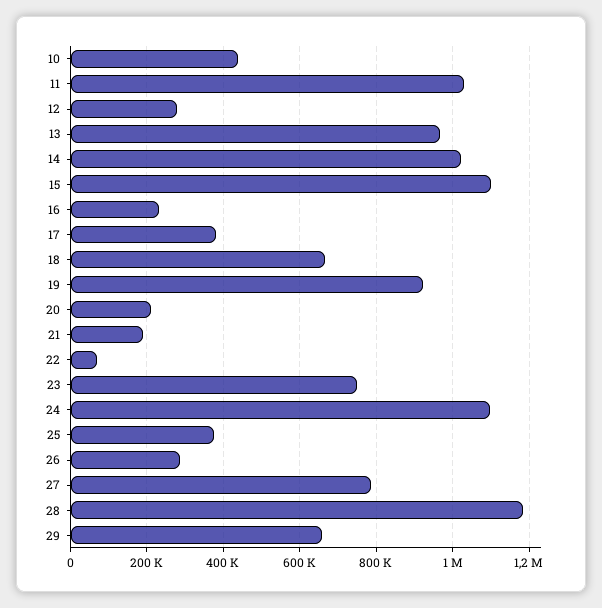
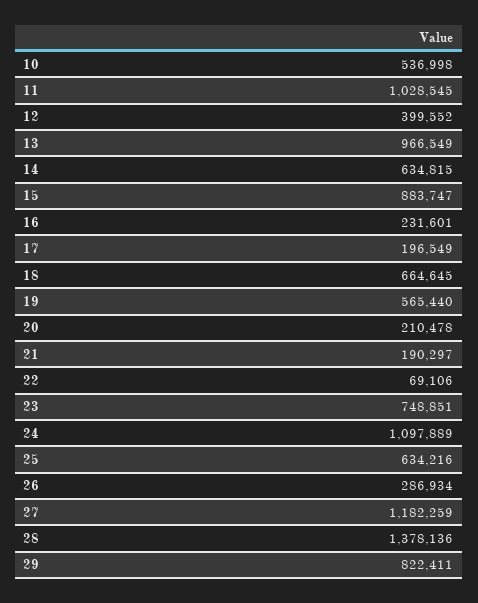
  {
-   "10": 440000,
+   "10": 536998,
    "11": 1028545,
-   "12": 280000,
+   "12": 399552,
    "13": 966549,
-   "14": 1020000,
+   "14": 634815,
-   "15": 1100000,
+   "15": 883747,
    "16": 231601,
-   "17": 380000,
+   "17": 196549,
    "18": 664645,
-   "19": 920000,
+   "19": 565440,
    "20": 210478,
    "21": 190297,
    "22": 69106,
    "23": 748851,
    "24": 1097889,
-   "25": 380000,
+   "25": 634216,
    "26": 286934,
-   "27": 780000,
+   "27": 1182259,
-   "28": 1180000,
+   "28": 1378136,
-   "29": 660000
+   "29": 822411
  }

